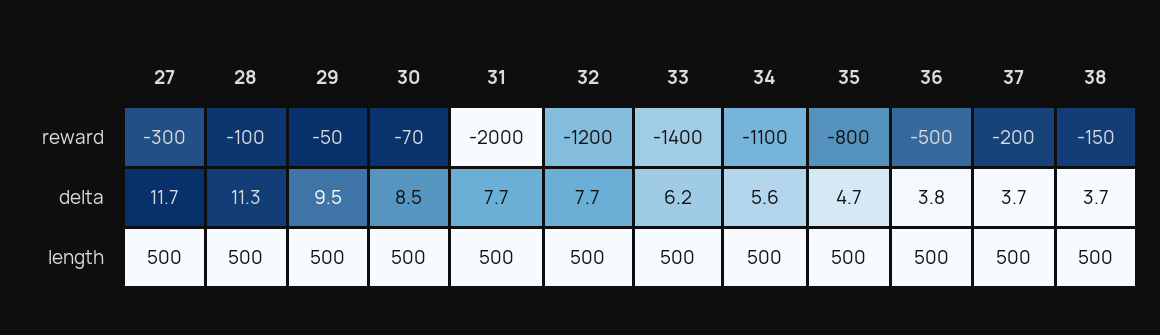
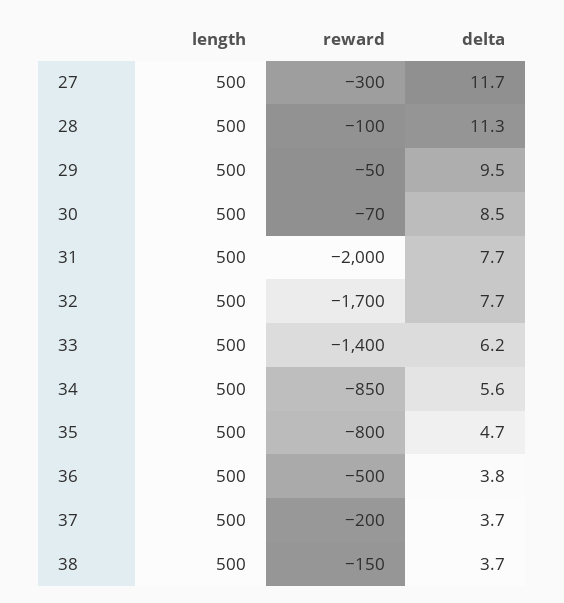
  {
    "27": {
      "reward": -300,
      "delta": 11.7,
      "length": 500
    },
    "28": {
      "reward": -100,
      "delta": 11.3,
      "length": 500
    },
    "29": {
      "reward": -50,
      "delta": 9.5,
      "length": 500
    },
    "30": {
      "reward": -70,
      "delta": 8.5,
      "length": 500
    },
    "31": {
      "reward": -2000,
      "delta": 7.7,
      "length": 500
    },
    "32": {
-     "reward": -1200,
+     "reward": -1700,
      "delta": 7.7,
      "length": 500
    },
    "33": {
      "reward": -1400,
      "delta": 6.2,
      "length": 500
    },
    "34": {
-     "reward": -1100,
+     "reward": -850,
      "delta": 5.6,
      "length": 500
    },
    "35": {
      "reward": -800,
      "delta": 4.7,
      "length": 500
    },
    "36": {
      "reward": -500,
      "delta": 3.8,
      "length": 500
    },
    "37": {
      "reward": -200,
      "delta": 3.7,
      "length": 500
    },
    "38": {
      "reward": -150,
      "delta": 3.7,
      "length": 500
    }
  }

